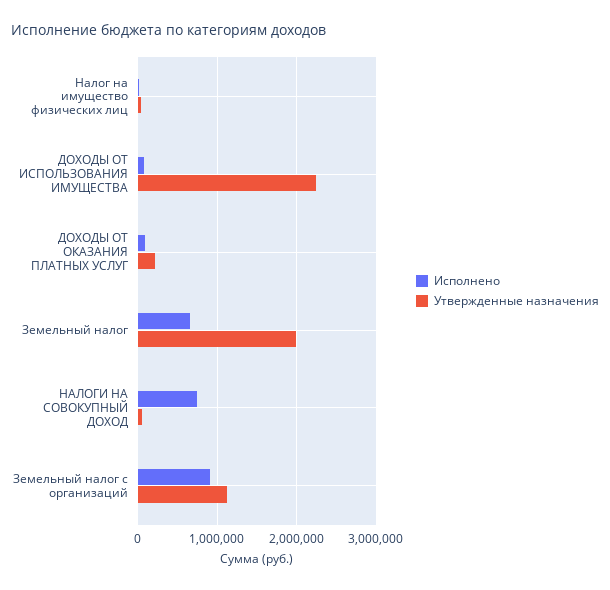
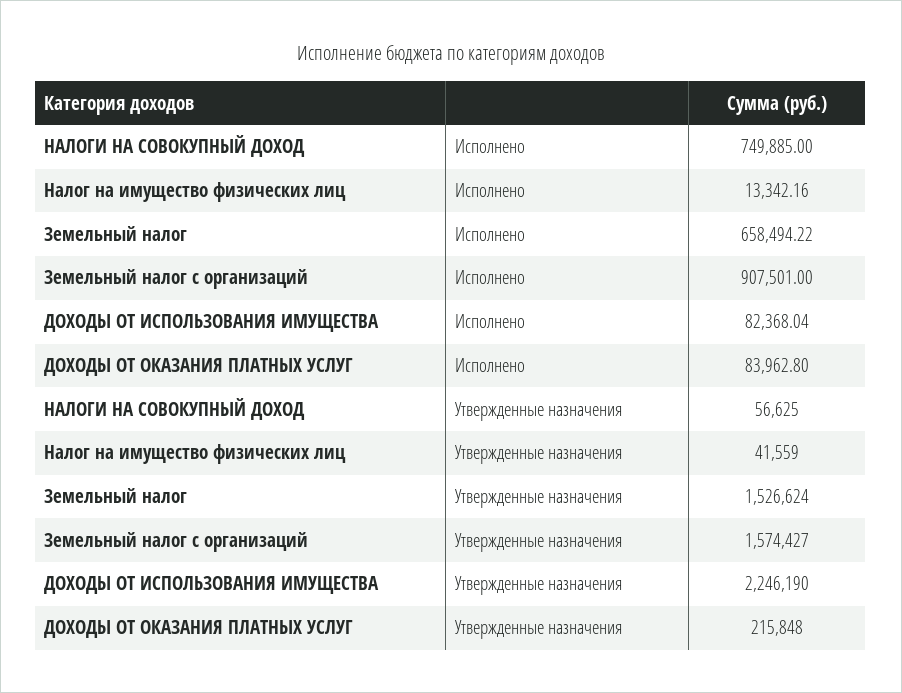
  {
    "Исполнено": {
      "Налог на имущество физических лиц": 13342.16,
      "ДОХОДЫ ОТ ИСПОЛЬЗОВАНИЯ ИМУЩЕСТВА": 82368.04,
      "ДОХОДЫ ОТ ОКАЗАНИЯ ПЛАТНЫХ УСЛУГ": 83962.8,
      "Земельный налог": 658494.22,
      "НАЛОГИ НА СОВОКУПНЫЙ ДОХОД": 749885,
      "Земельный налог с организаций": 907501
    },
    "Утвержденные назначения": {
      "Налог на имущество физических лиц": 41559,
      "ДОХОДЫ ОТ ИСПОЛЬЗОВАНИЯ ИМУЩЕСТВА": 2246190,
      "ДОХОДЫ ОТ ОКАЗАНИЯ ПЛАТНЫХ УСЛУГ": 215848,
-     "Земельный налог": 2000000,
+     "Земельный налог": 1526624,
      "НАЛОГИ НА СОВОКУПНЫЙ ДОХОД": 56625,
-     "Земельный налог с организаций": 1100000
+     "Земельный налог с организаций": 1574427
    }
  }

